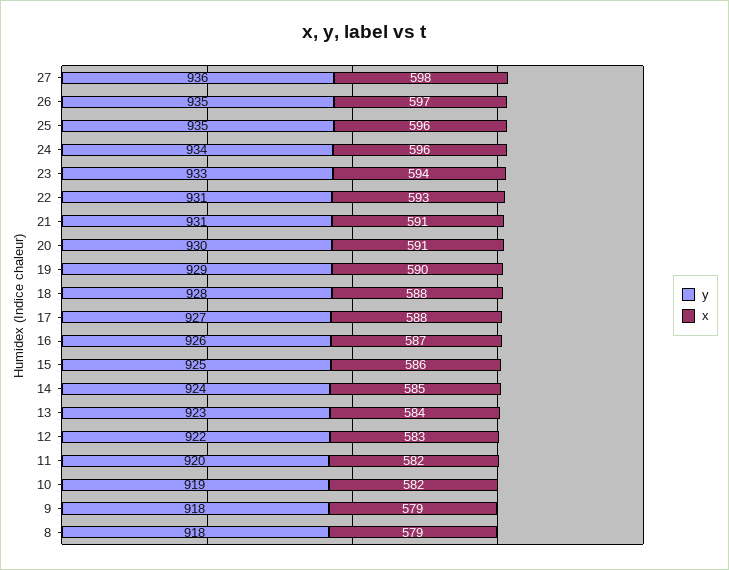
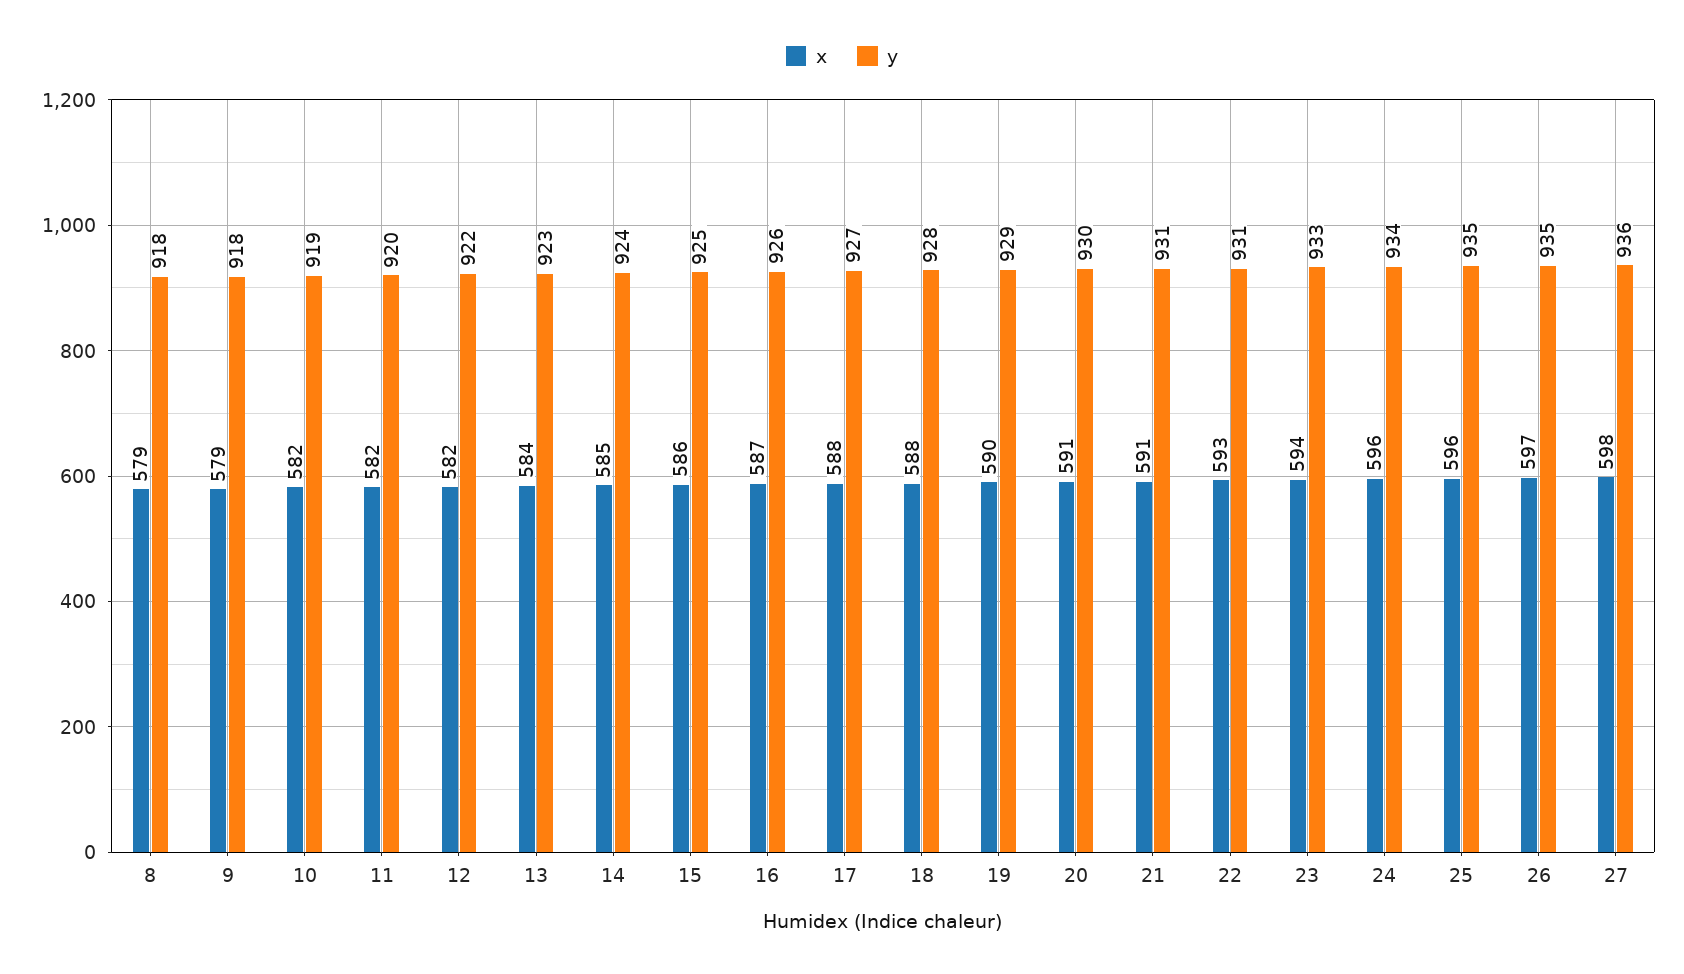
  {
    "y": {
      "27": 936,
      "26": 935,
      "25": 935,
      "24": 934,
      "23": 933,
      "22": 931,
      "21": 931,
      "20": 930,
      "19": 929,
      "18": 928,
      "17": 927,
      "16": 926,
      "15": 925,
      "14": 924,
      "13": 923,
      "12": 922,
      "11": 920,
      "10": 919,
      "9": 918,
      "8": 918
    },
    "x": {
      "27": 598,
      "26": 597,
      "25": 596,
      "24": 596,
      "23": 594,
      "22": 593,
      "21": 591,
      "20": 591,
      "19": 590,
      "18": 588,
      "17": 588,
      "16": 587,
      "15": 586,
      "14": 585,
      "13": 584,
-     "12": 583,
+     "12": 582,
      "11": 582,
      "10": 582,
      "9": 579,
      "8": 579
    }
  }

